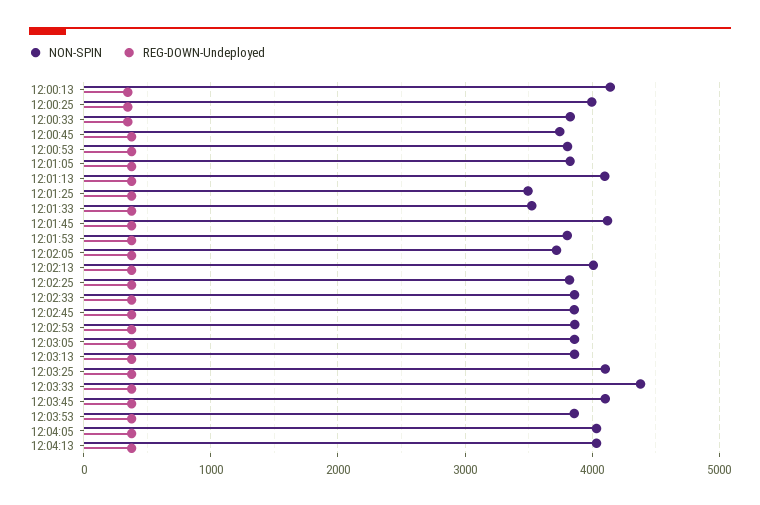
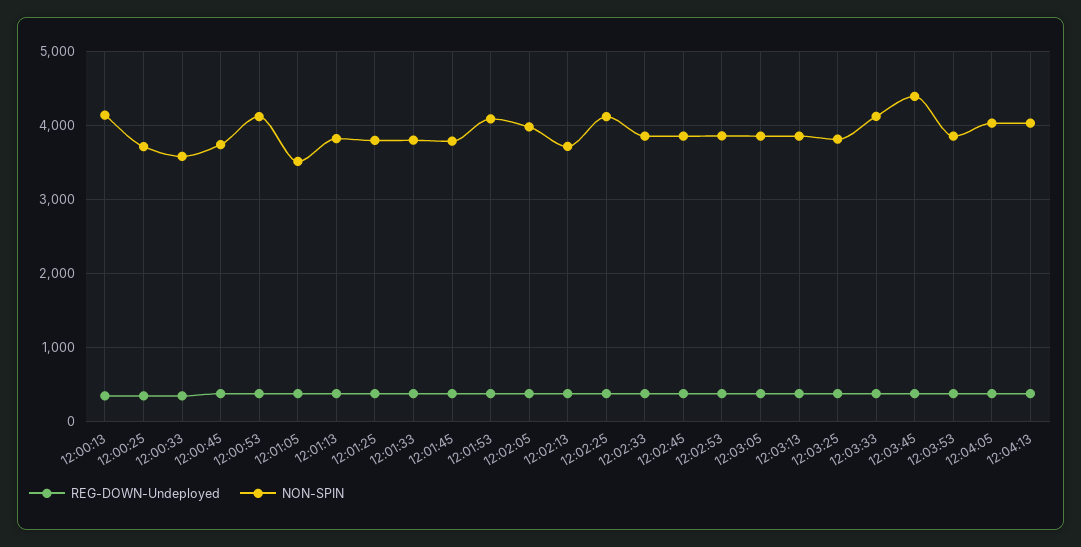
  {
    "NON-SPIN": {
      "12:00:13": 4100,
-     "12:00:25": 4000,
+     "12:00:25": 3700,
-     "12:00:33": 3800,
+     "12:00:33": 3600,
      "12:00:45": 3700,
-     "12:00:53": 3800,
+     "12:00:53": 4100,
-     "12:01:05": 3800,
+     "12:01:05": 3500,
-     "12:01:13": 4100,
+     "12:01:13": 3800,
-     "12:01:25": 3500,
+     "12:01:25": 3800,
-     "12:01:33": 3500,
+     "12:01:33": 3800,
-     "12:01:45": 4100,
+     "12:01:45": 3800,
-     "12:01:53": 3800,
+     "12:01:53": 4100,
-     "12:02:05": 3700,
+     "12:02:05": 4000,
-     "12:02:13": 4000,
+     "12:02:13": 3700,
-     "12:02:25": 3800,
+     "12:02:25": 4100,
      "12:02:33": 3900,
      "12:02:45": 3900,
      "12:02:53": 3900,
      "12:03:05": 3900,
      "12:03:13": 3900,
-     "12:03:25": 4100,
+     "12:03:25": 3800,
-     "12:03:33": 4400,
+     "12:03:33": 4100,
-     "12:03:45": 4100,
+     "12:03:45": 4400,
      "12:03:53": 3900,
      "12:04:05": 4000,
      "12:04:13": 4000
    },
    "REG-DOWN-Undeployed": {
      "12:00:13": 300,
      "12:00:25": 300,
      "12:00:33": 300,
      "12:00:45": 400,
      "12:00:53": 400,
      "12:01:05": 400,
      "12:01:13": 400,
      "12:01:25": 400,
      "12:01:33": 400,
      "12:01:45": 400,
      "12:01:53": 400,
      "12:02:05": 400,
      "12:02:13": 400,
      "12:02:25": 400,
      "12:02:33": 400,
      "12:02:45": 400,
      "12:02:53": 400,
      "12:03:05": 400,
      "12:03:13": 400,
      "12:03:25": 400,
      "12:03:33": 400,
      "12:03:45": 400,
      "12:03:53": 400,
      "12:04:05": 400,
      "12:04:13": 400
    }
  }

